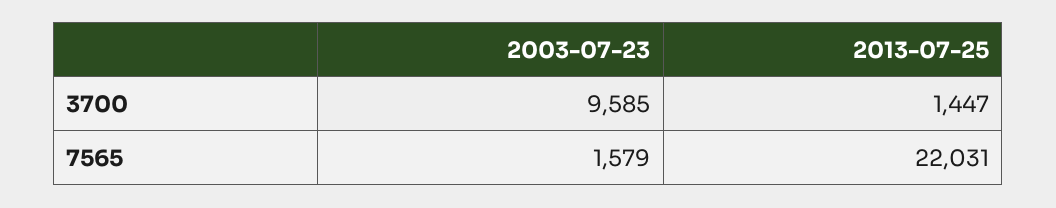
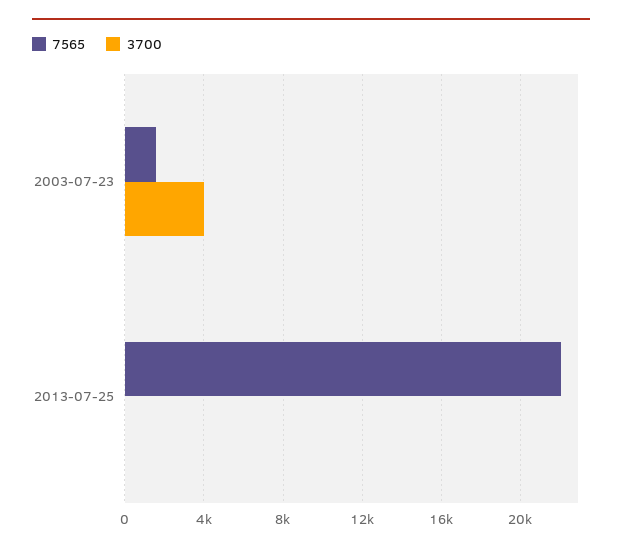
  {
    "3700": {
-     "2003-07-23": 9585,
+     "2003-07-23": 4000,
-     "2013-07-25": 1447
+     "2013-07-25": 0
    },
    "7565": {
      "2003-07-23": 1579,
      "2013-07-25": 22031
    }
  }

